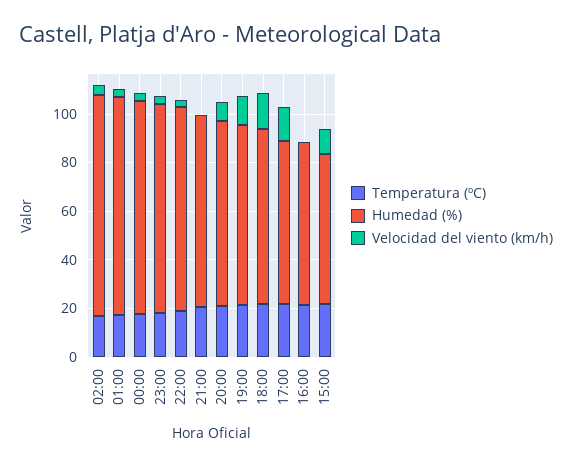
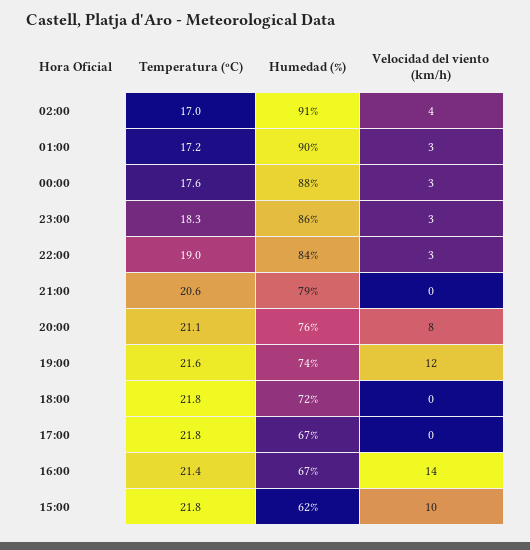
  {
    "Temperatura (ºC)": {
      "02:00": 17,
      "01:00": 17.2,
      "00:00": 17.6,
      "23:00": 18.3,
      "22:00": 19,
      "21:00": 20.6,
      "20:00": 21.1,
      "19:00": 21.6,
      "18:00": 21.8,
      "17:00": 21.8,
      "16:00": 21.4,
      "15:00": 21.8
    },
    "Humedad (%)": {
      "02:00": 91,
      "01:00": 90,
      "00:00": 88,
      "23:00": 86,
      "22:00": 84,
      "21:00": 79,
      "20:00": 76,
      "19:00": 74,
      "18:00": 72,
      "17:00": 67,
      "16:00": 67,
      "15:00": 62
    },
    "Velocidad del viento (km/h)": {
      "02:00": 4,
      "01:00": 3,
      "00:00": 3,
      "23:00": 3,
      "22:00": 3,
      "21:00": 0,
      "20:00": 8,
      "19:00": 12,
-     "18:00": 15,
+     "18:00": 0,
-     "17:00": 15,
+     "17:00": 0,
-     "16:00": 0,
+     "16:00": 14,
      "15:00": 10
    }
  }

